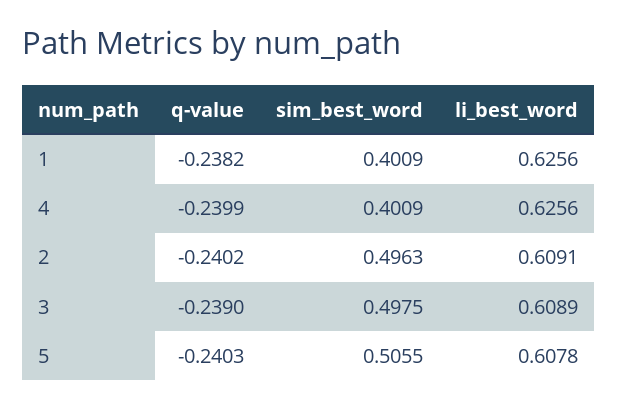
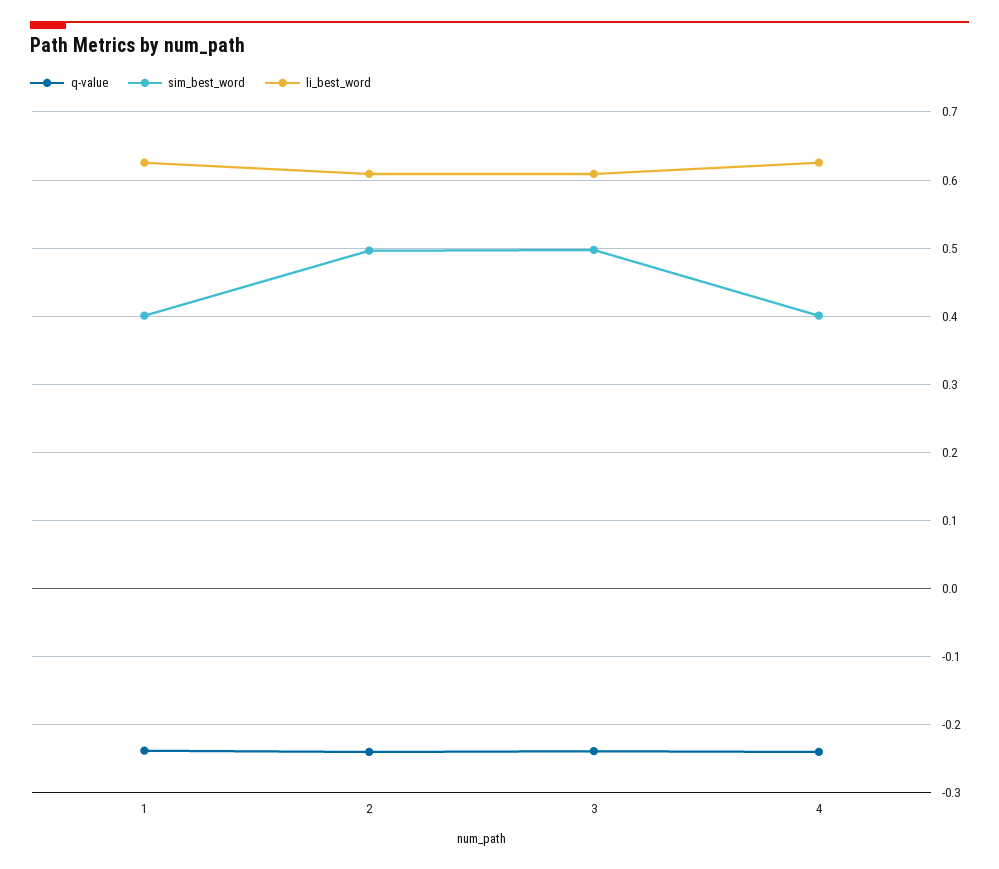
  {
    "q-value": {
      "1": -0.2382,
      "4": -0.2399,
      "2": -0.2402,
-     "3": -0.239,
+     "3": -0.239
-     "5": -0.2403
    },
    "sim_best_word": {
      "1": 0.4009,
      "4": 0.4009,
      "2": 0.4963,
-     "3": 0.4975,
+     "3": 0.4975
-     "5": 0.5055
    },
    "li_best_word": {
      "1": 0.6256,
      "4": 0.6256,
      "2": 0.6091,
-     "3": 0.6089,
+     "3": 0.6089
-     "5": 0.6078
    }
  }

